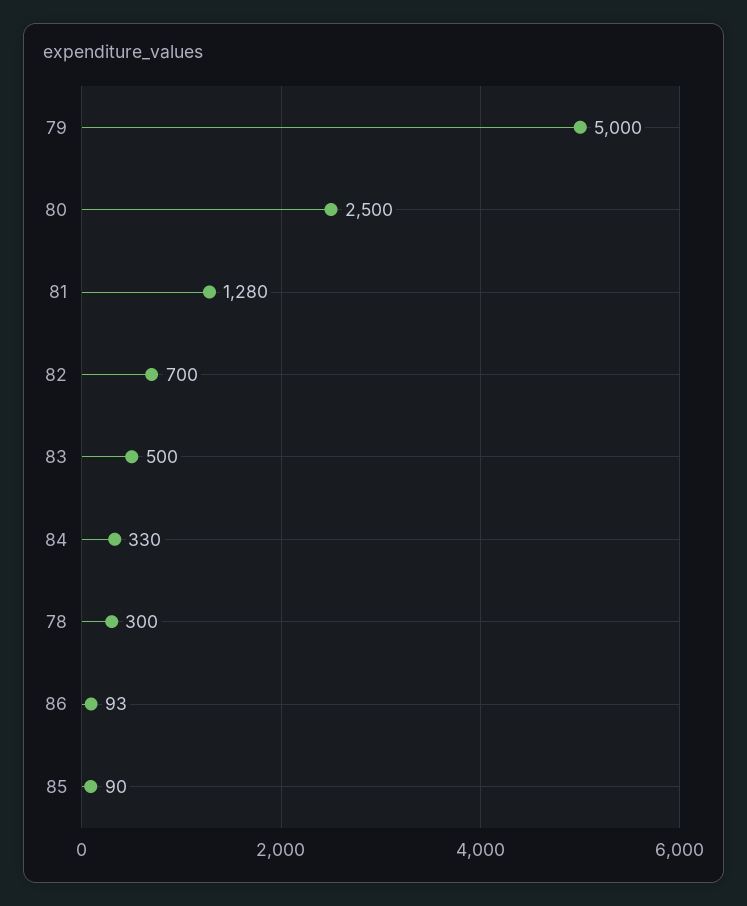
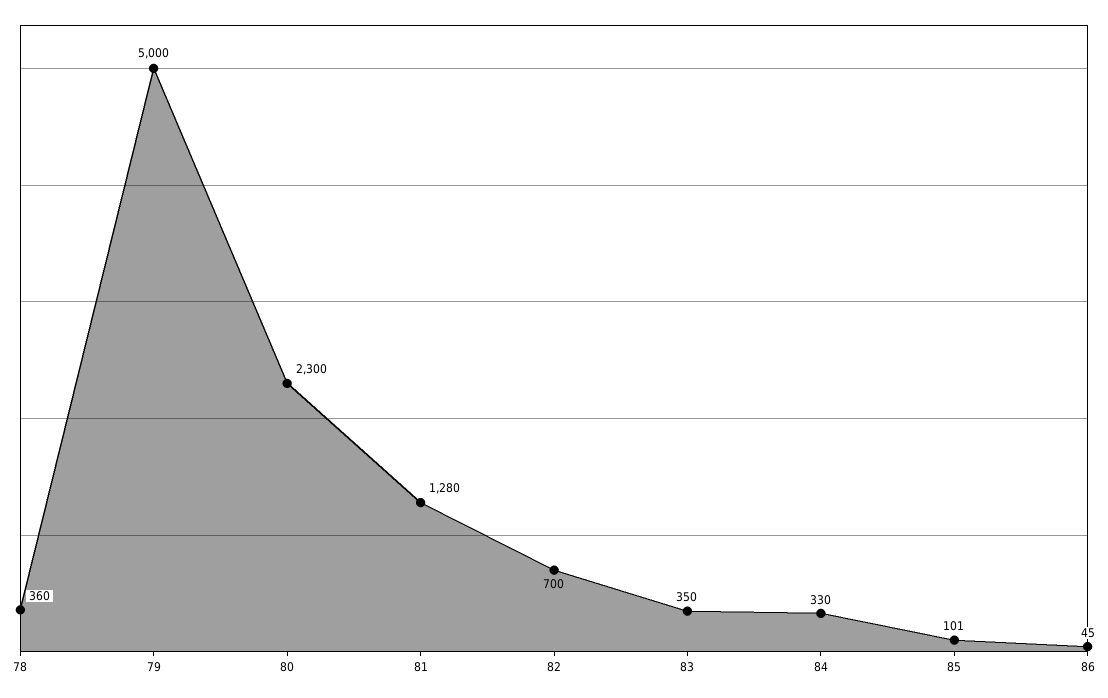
  {
    "79": 5000,
-   "80": 2500,
+   "80": 2300,
    "81": 1280,
    "82": 700,
-   "83": 500,
+   "83": 350,
    "84": 330,
-   "78": 300,
+   "78": 360,
-   "86": 93,
+   "86": 45,
-   "85": 90
+   "85": 101
  }

